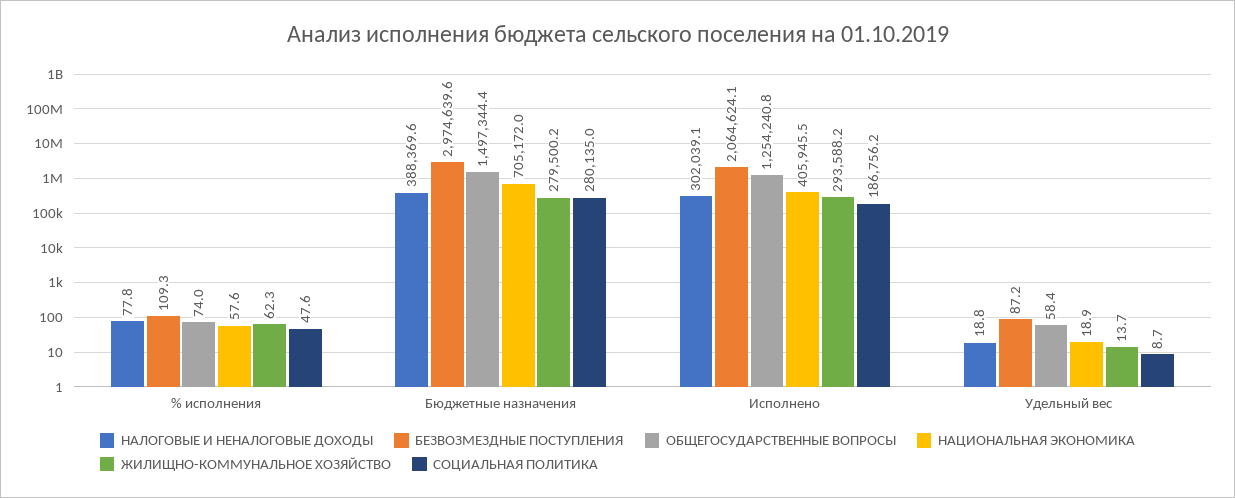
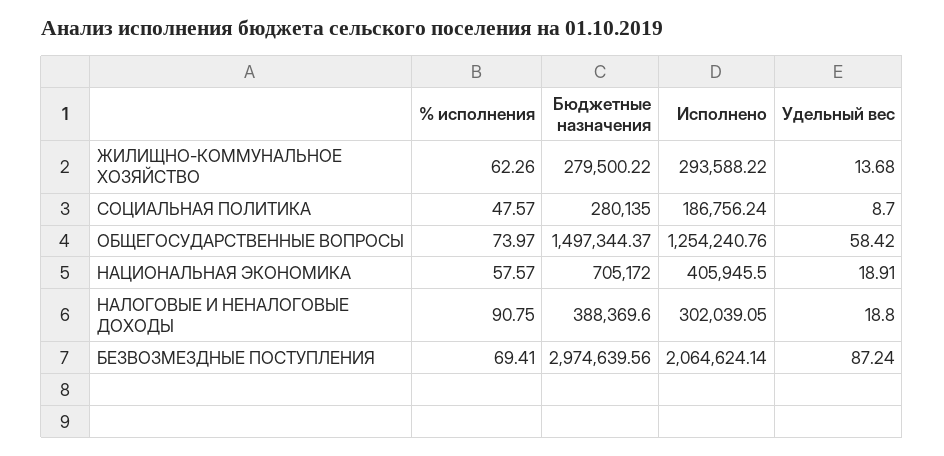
  {
    "НАЛОГОВЫЕ И НЕНАЛОГОВЫЕ ДОХОДЫ": {
-     "% исполнения": 77.8,
+     "% исполнения": 90.75,
      "Бюджетные назначения": 388369.6,
      "Исполнено": 302039.05,
      "Удельный вес": 18.8
    },
    "БЕЗВОЗМЕЗДНЫЕ ПОСТУПЛЕНИЯ": {
-     "% исполнения": 109.3,
+     "% исполнения": 69.41,
      "Бюджетные назначения": 2974639.56,
      "Исполнено": 2064624.14,
      "Удельный вес": 87.24
    },
    "ОБЩЕГОСУДАРСТВЕННЫЕ ВОПРОСЫ": {
      "% исполнения": 73.97,
      "Бюджетные назначения": 1497344.37,
      "Исполнено": 1254240.76,
      "Удельный вес": 58.42
    },
    "НАЦИОНАЛЬНАЯ ЭКОНОМИКА": {
      "% исполнения": 57.57,
      "Бюджетные назначения": 705172,
      "Исполнено": 405945.5,
      "Удельный вес": 18.91
    },
    "ЖИЛИЩНО-КОММУНАЛЬНОЕ ХОЗЯЙСТВО": {
      "% исполнения": 62.26,
      "Бюджетные назначения": 279500.22,
      "Исполнено": 293588.22,
      "Удельный вес": 13.68
    },
    "СОЦИАЛЬНАЯ ПОЛИТИКА": {
      "% исполнения": 47.57,
      "Бюджетные назначения": 280135,
      "Исполнено": 186756.24,
      "Удельный вес": 8.7
    }
  }

